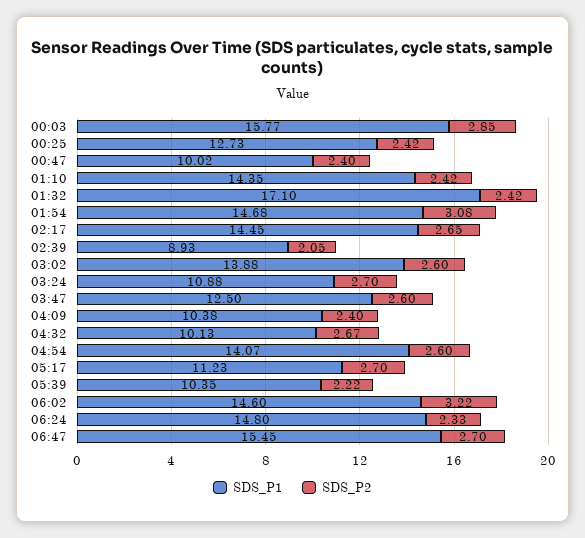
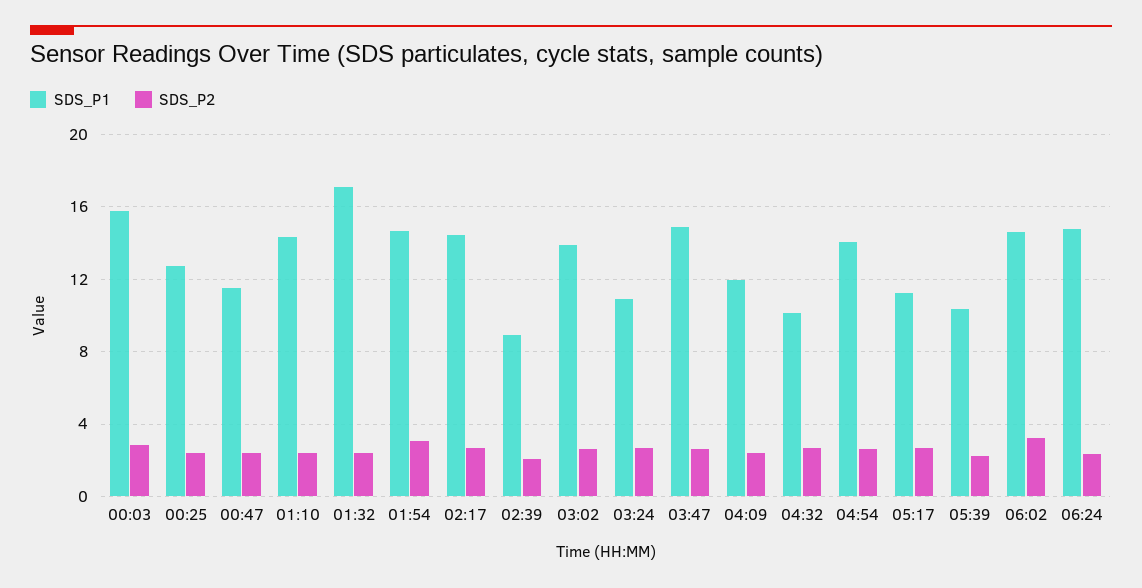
  {
    "SDS_P1": {
      "00:03": 15.77,
      "00:25": 12.73,
-     "00:47": 10.02,
+     "00:47": 11.5,
      "01:10": 14.35,
      "01:32": 17.1,
      "01:54": 14.68,
      "02:17": 14.45,
      "02:39": 8.93,
      "03:02": 13.88,
      "03:24": 10.88,
-     "03:47": 12.5,
+     "03:47": 15,
-     "04:09": 10.38,
+     "04:09": 12,
      "04:32": 10.13,
      "04:54": 14.07,
      "05:17": 11.23,
      "05:39": 10.35,
      "06:02": 14.6,
-     "06:24": 14.8,
+     "06:24": 14.8
-     "06:47": 15.45
    },
    "SDS_P2": {
      "00:03": 2.85,
      "00:25": 2.42,
      "00:47": 2.4,
      "01:10": 2.42,
      "01:32": 2.42,
      "01:54": 3.08,
      "02:17": 2.65,
      "02:39": 2.05,
      "03:02": 2.6,
      "03:24": 2.7,
      "03:47": 2.6,
      "04:09": 2.4,
      "04:32": 2.67,
      "04:54": 2.6,
      "05:17": 2.7,
      "05:39": 2.22,
      "06:02": 3.22,
-     "06:24": 2.33,
+     "06:24": 2.33
-     "06:47": 2.7
    }
  }

